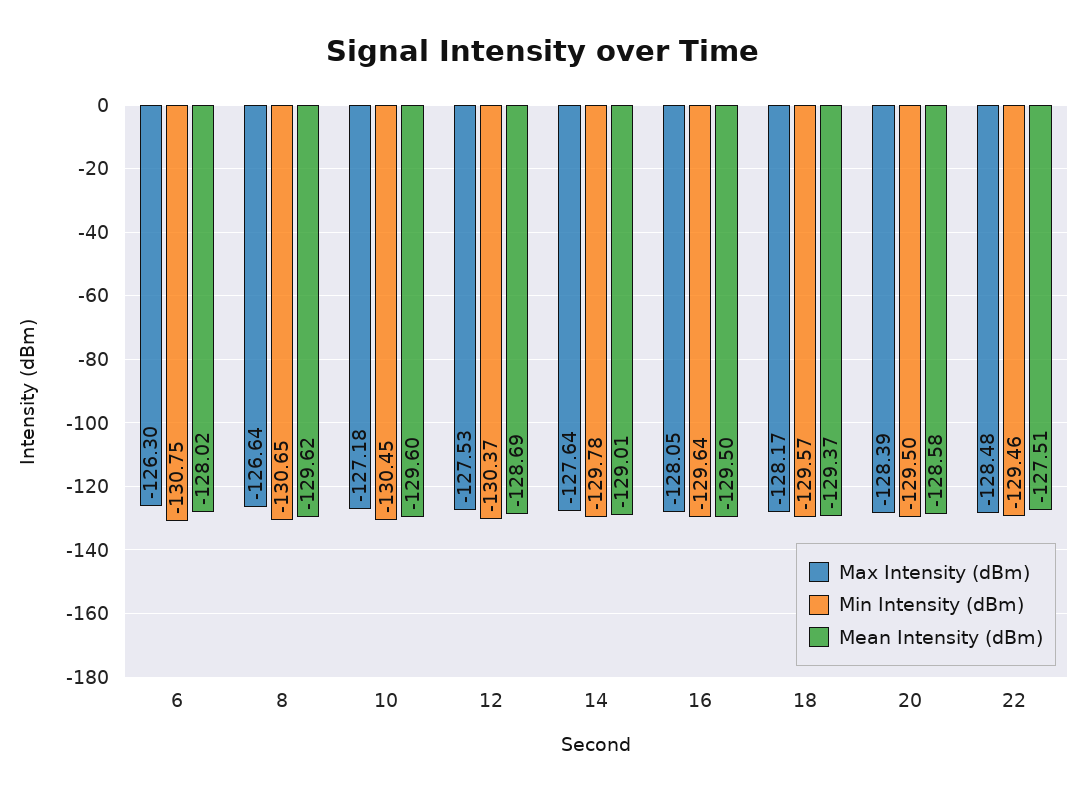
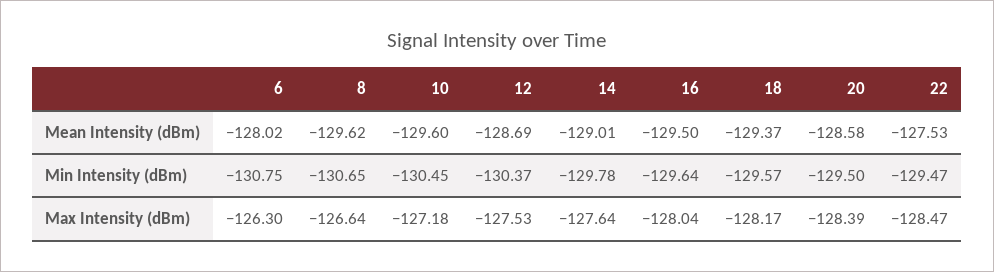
  {
    "Max Intensity (dBm)": {
      "6": -126.3,
      "8": -126.64,
      "10": -127.18,
      "12": -127.53,
      "14": -127.64,
-     "16": -128.05,
+     "16": -128.04,
      "18": -128.17,
      "20": -128.39,
-     "22": -128.48
+     "22": -128.47
    },
    "Min Intensity (dBm)": {
      "6": -130.75,
      "8": -130.65,
      "10": -130.45,
      "12": -130.37,
      "14": -129.78,
      "16": -129.64,
      "18": -129.57,
      "20": -129.5,
-     "22": -129.46
+     "22": -129.47
    },
    "Mean Intensity (dBm)": {
      "6": -128.02,
      "8": -129.62,
      "10": -129.6,
      "12": -128.69,
      "14": -129.01,
      "16": -129.5,
      "18": -129.37,
      "20": -128.58,
-     "22": -127.51
+     "22": -127.53
    }
  }

